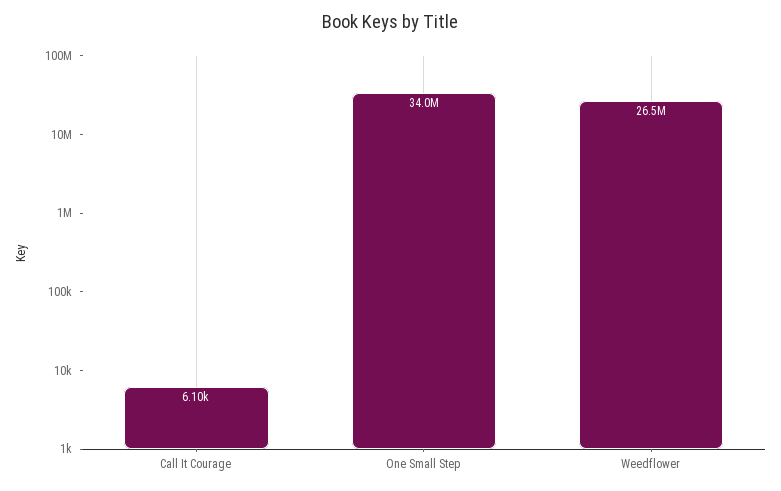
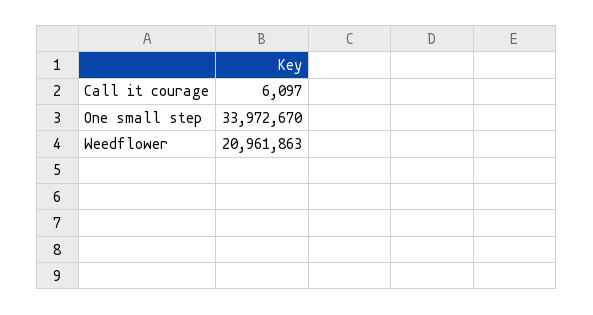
  {
    "Call It Courage": 6097,
    "One Small Step": 33972670,
-   "Weedflower": 26500000
+   "Weedflower": 20961863
  }

